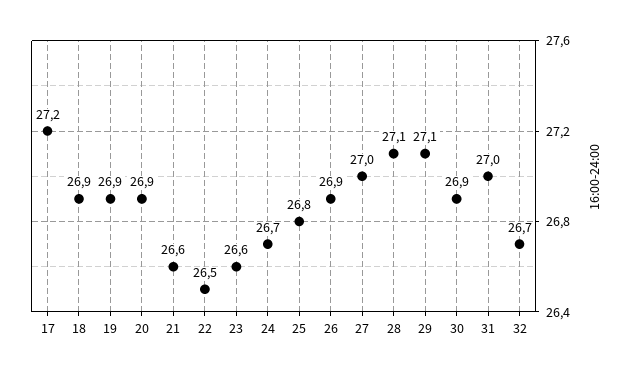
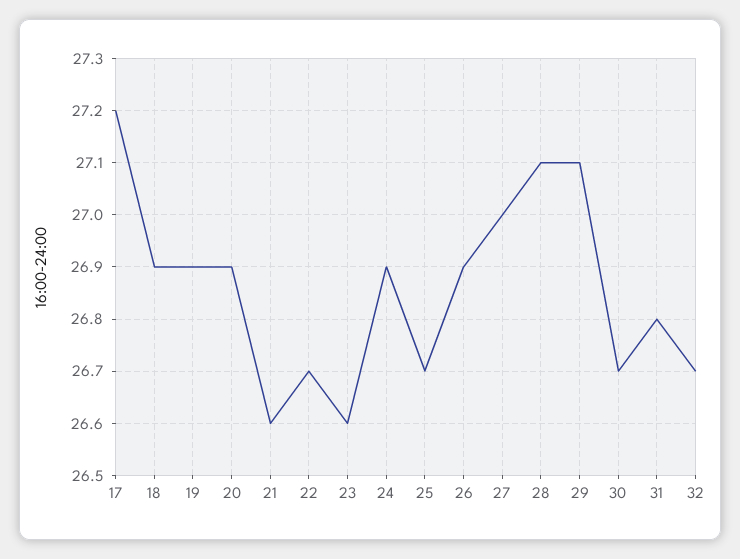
  {
    "17": 27.2,
    "18": 26.9,
    "19": 26.9,
    "20": 26.9,
    "21": 26.6,
-   "22": 26.5,
+   "22": 26.7,
    "23": 26.6,
-   "24": 26.7,
+   "24": 26.9,
-   "25": 26.8,
+   "25": 26.7,
    "26": 26.9,
    "27": 27,
    "28": 27.1,
    "29": 27.1,
-   "30": 26.9,
+   "30": 26.7,
-   "31": 27,
+   "31": 26.8,
    "32": 26.7
  }

